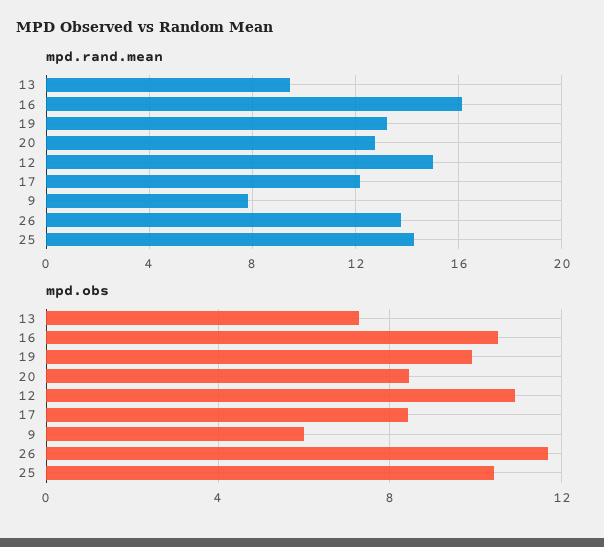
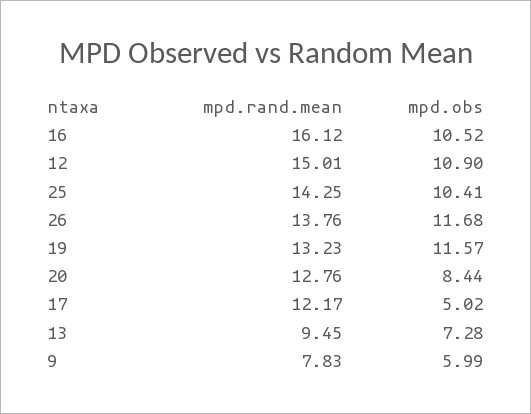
  {
    "mpd.rand.mean": {
      "13": 9.45,
      "16": 16.12,
      "19": 13.23,
      "20": 12.76,
      "12": 15.01,
      "17": 12.17,
      "9": 7.83,
      "26": 13.76,
      "25": 14.25
    },
    "mpd.obs": {
      "13": 7.28,
      "16": 10.52,
-     "19": 10,
+     "19": 11.57,
      "20": 8.44,
      "12": 10.9,
-     "17": 8.5,
+     "17": 5.02,
      "9": 5.99,
      "26": 11.68,
      "25": 10.41
    }
  }

